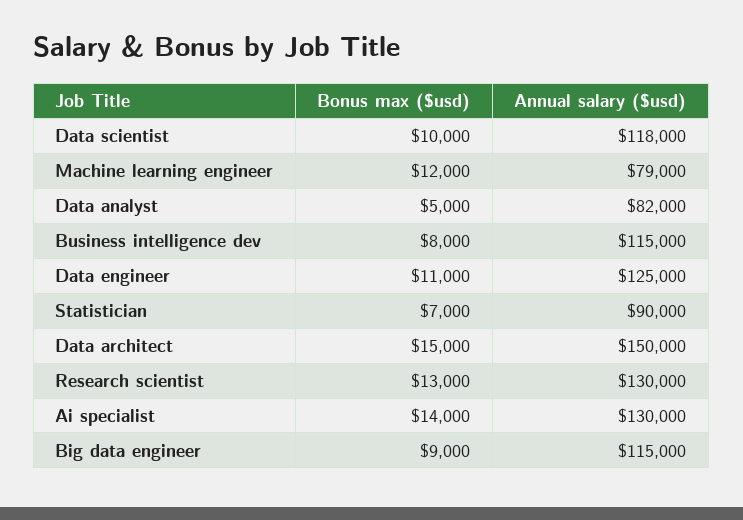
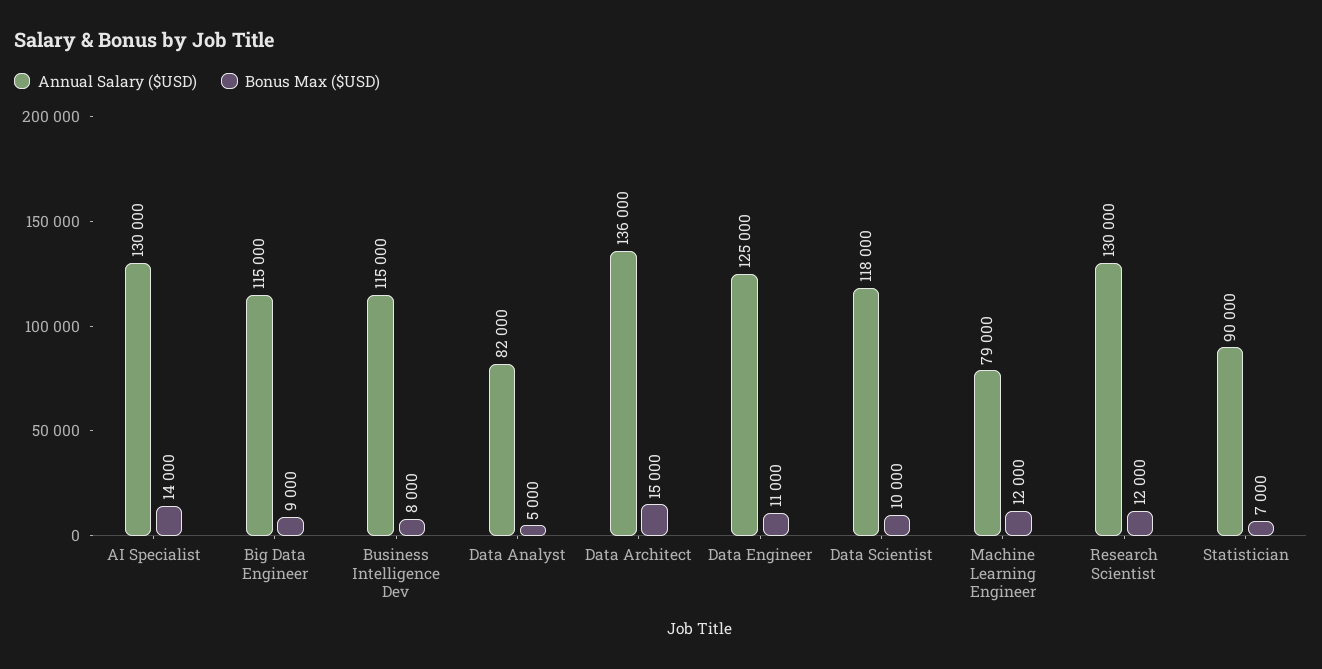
  {
    "Bonus max ($usd)": {
      "Data scientist": 10000,
      "Machine learning engineer": 12000,
      "Data analyst": 5000,
      "Business intelligence dev": 8000,
      "Data engineer": 11000,
      "Statistician": 7000,
      "Data architect": 15000,
-     "Research scientist": 13000,
+     "Research scientist": 12000,
      "Ai specialist": 14000,
      "Big data engineer": 9000
    },
    "Annual salary ($usd)": {
      "Data scientist": 118000,
      "Machine learning engineer": 79000,
      "Data analyst": 82000,
      "Business intelligence dev": 115000,
      "Data engineer": 125000,
      "Statistician": 90000,
-     "Data architect": 150000,
+     "Data architect": 136000,
      "Research scientist": 130000,
      "Ai specialist": 130000,
      "Big data engineer": 115000
    }
  }

